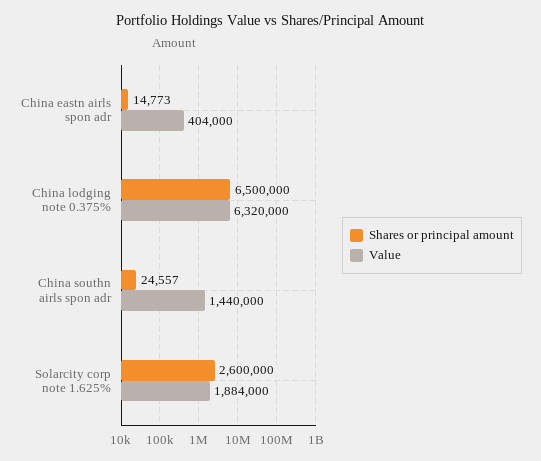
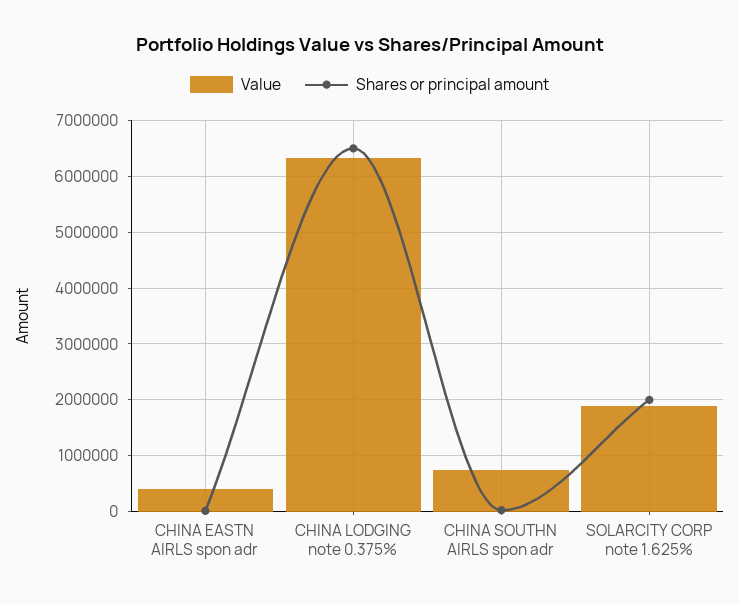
  {
    "Shares or principal amount": {
      "China eastn airls spon adr": 14773,
      "China lodging note 0.375%": 6500000,
      "China southn airls spon adr": 24557,
-     "Solarcity corp note 1.625%": 2600000
+     "Solarcity corp note 1.625%": 2000000
    },
    "Value": {
      "China eastn airls spon adr": 404000,
      "China lodging note 0.375%": 6320000,
-     "China southn airls spon adr": 1440000,
+     "China southn airls spon adr": 800000,
      "Solarcity corp note 1.625%": 1884000
    }
  }

